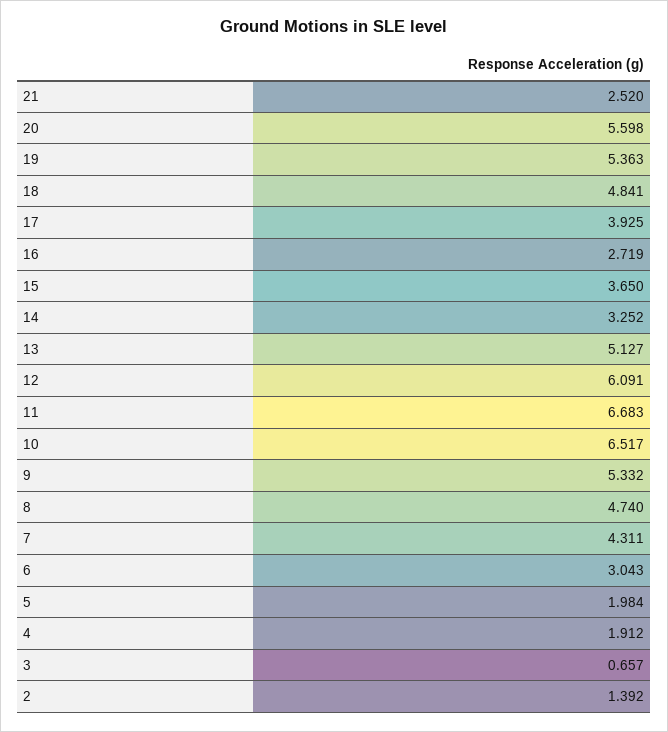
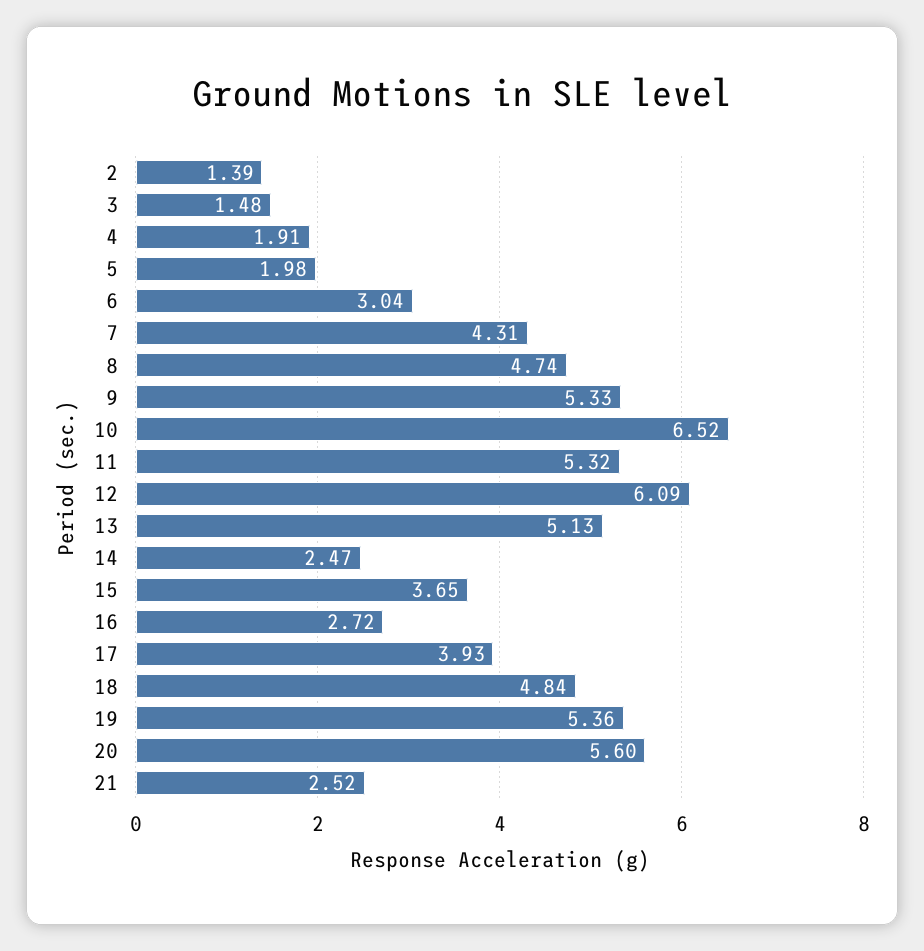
  {
    "21": 2.52,
    "20": 5.598,
    "19": 5.363,
    "18": 4.841,
    "17": 3.925,
    "16": 2.719,
    "15": 3.65,
-   "14": 3.252,
+   "14": 2.47,
    "13": 5.127,
    "12": 6.091,
-   "11": 6.683,
+   "11": 5.32,
    "10": 6.517,
    "9": 5.332,
    "8": 4.74,
    "7": 4.311,
    "6": 3.043,
    "5": 1.984,
    "4": 1.912,
-   "3": 0.657,
+   "3": 1.48,
    "2": 1.392
  }

